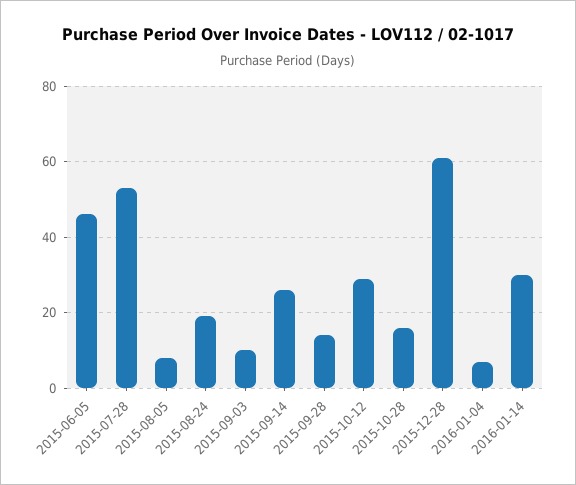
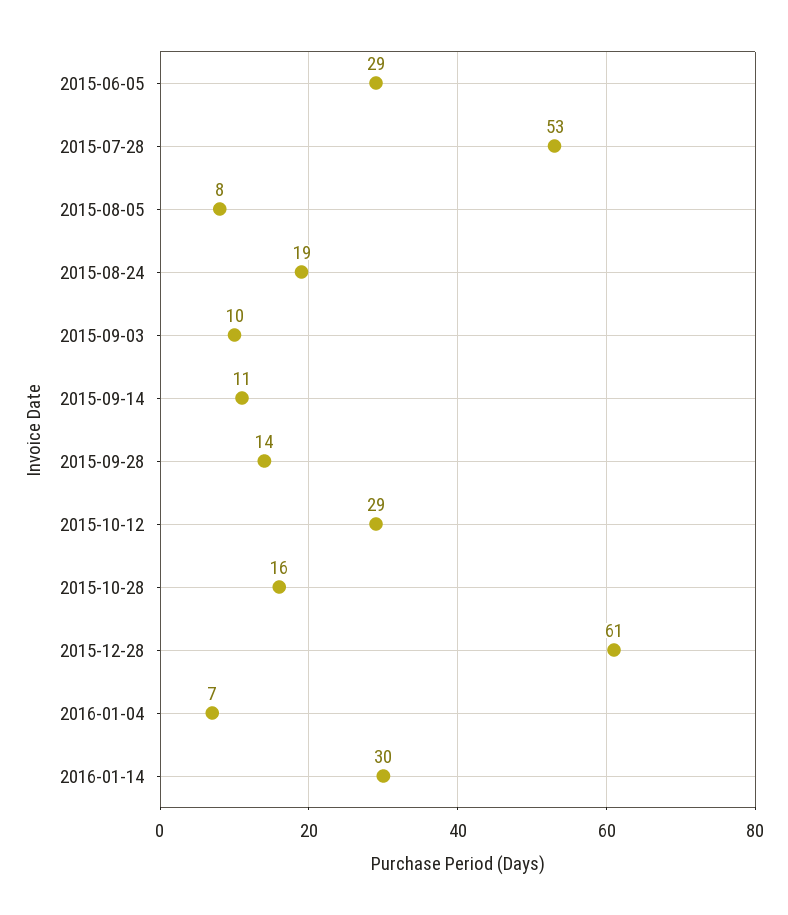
  {
-   "2015-06-05": 45,
+   "2015-06-05": 29,
    "2015-07-28": 53,
    "2015-08-05": 8,
    "2015-08-24": 19,
    "2015-09-03": 10,
-   "2015-09-14": 25,
+   "2015-09-14": 11,
    "2015-09-28": 14,
    "2015-10-12": 29,
    "2015-10-28": 16,
    "2015-12-28": 61,
    "2016-01-04": 7,
    "2016-01-14": 30
  }

